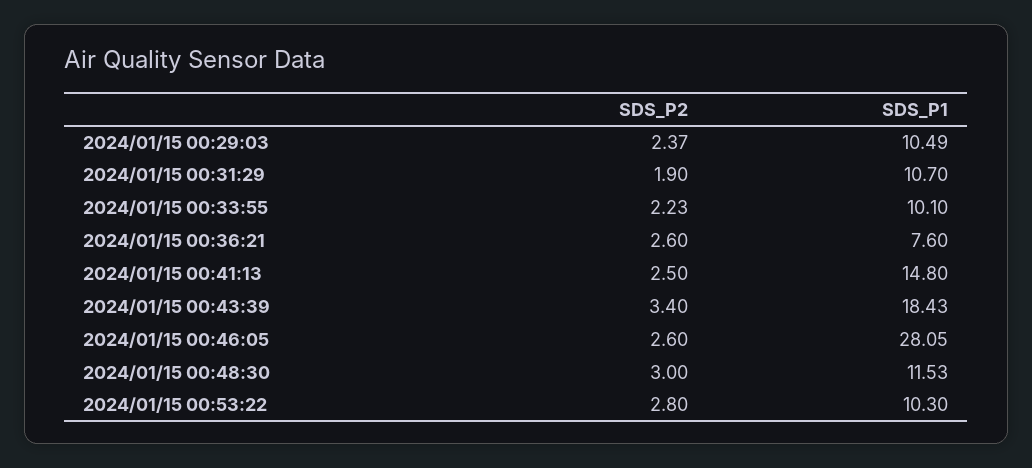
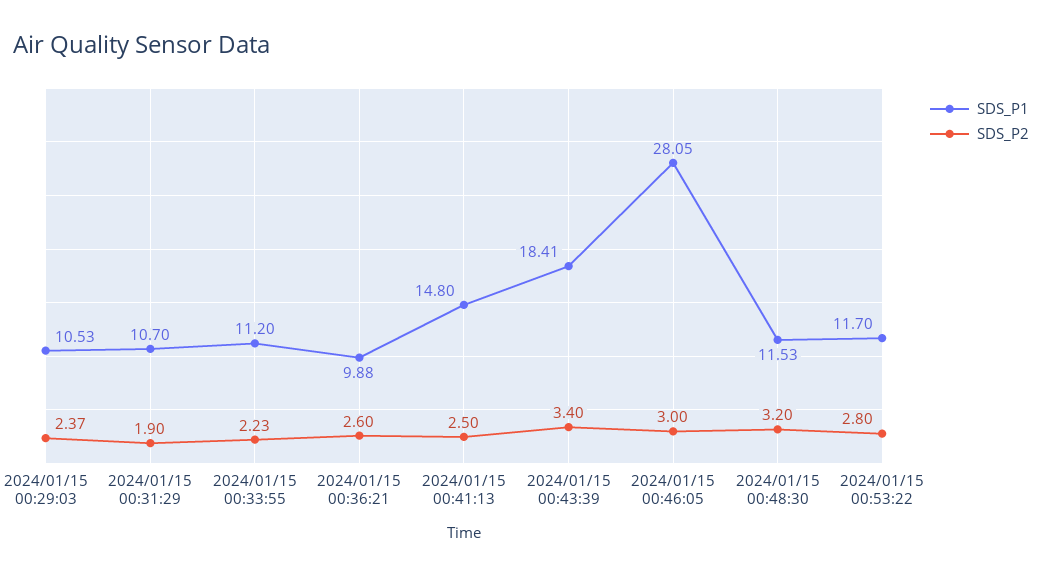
  {
    "SDS_P2": {
      "2024/01/15 00:29:03": 2.37,
      "2024/01/15 00:31:29": 1.9,
      "2024/01/15 00:33:55": 2.23,
      "2024/01/15 00:36:21": 2.6,
      "2024/01/15 00:41:13": 2.5,
      "2024/01/15 00:43:39": 3.4,
-     "2024/01/15 00:46:05": 2.6,
+     "2024/01/15 00:46:05": 3,
-     "2024/01/15 00:48:30": 3,
+     "2024/01/15 00:48:30": 3.2,
      "2024/01/15 00:53:22": 2.8
    },
    "SDS_P1": {
-     "2024/01/15 00:29:03": 10.49,
+     "2024/01/15 00:29:03": 10.53,
      "2024/01/15 00:31:29": 10.7,
-     "2024/01/15 00:33:55": 10.1,
+     "2024/01/15 00:33:55": 11.2,
-     "2024/01/15 00:36:21": 7.6,
+     "2024/01/15 00:36:21": 9.88,
      "2024/01/15 00:41:13": 14.8,
-     "2024/01/15 00:43:39": 18.43,
+     "2024/01/15 00:43:39": 18.41,
      "2024/01/15 00:46:05": 28.05,
      "2024/01/15 00:48:30": 11.53,
-     "2024/01/15 00:53:22": 10.3
+     "2024/01/15 00:53:22": 11.7
    }
  }

